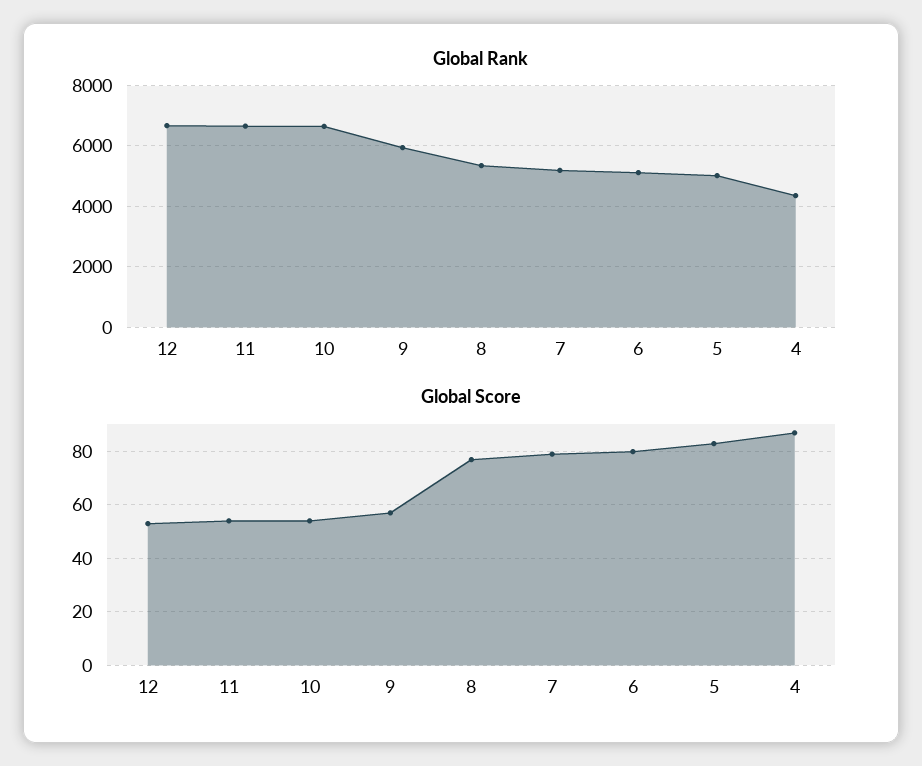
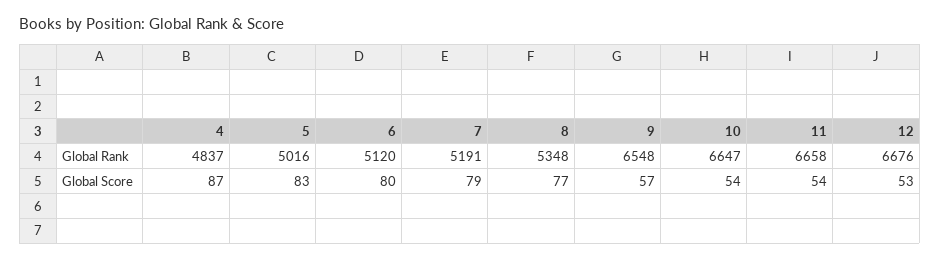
  {
    "Global Rank": {
      "12": 6676,
      "11": 6658,
      "10": 6647,
-     "9": 6000,
+     "9": 6548,
      "8": 5348,
      "7": 5191,
      "6": 5120,
      "5": 5016,
-     "4": 4400
+     "4": 4837
    },
    "Global Score": {
      "12": 53,
      "11": 54,
      "10": 54,
      "9": 57,
      "8": 77,
      "7": 79,
      "6": 80,
      "5": 83,
      "4": 87
    }
  }

